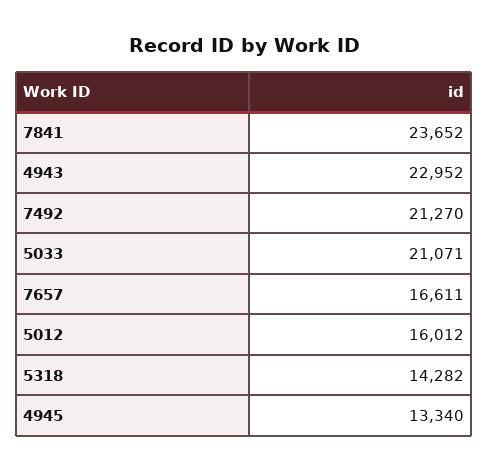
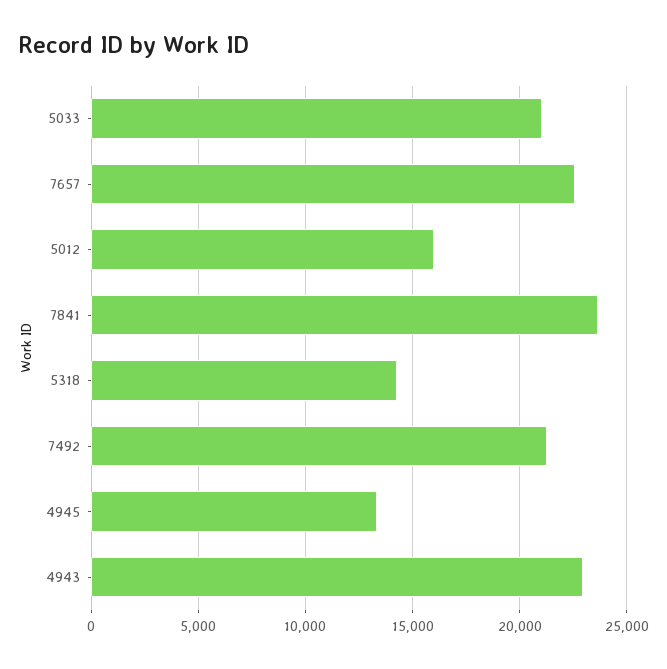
  {
    "7841": 23652,
    "4943": 22952,
    "7492": 21270,
    "5033": 21071,
-   "7657": 16611,
+   "7657": 22500,
    "5012": 16012,
    "5318": 14282,
    "4945": 13340
  }

